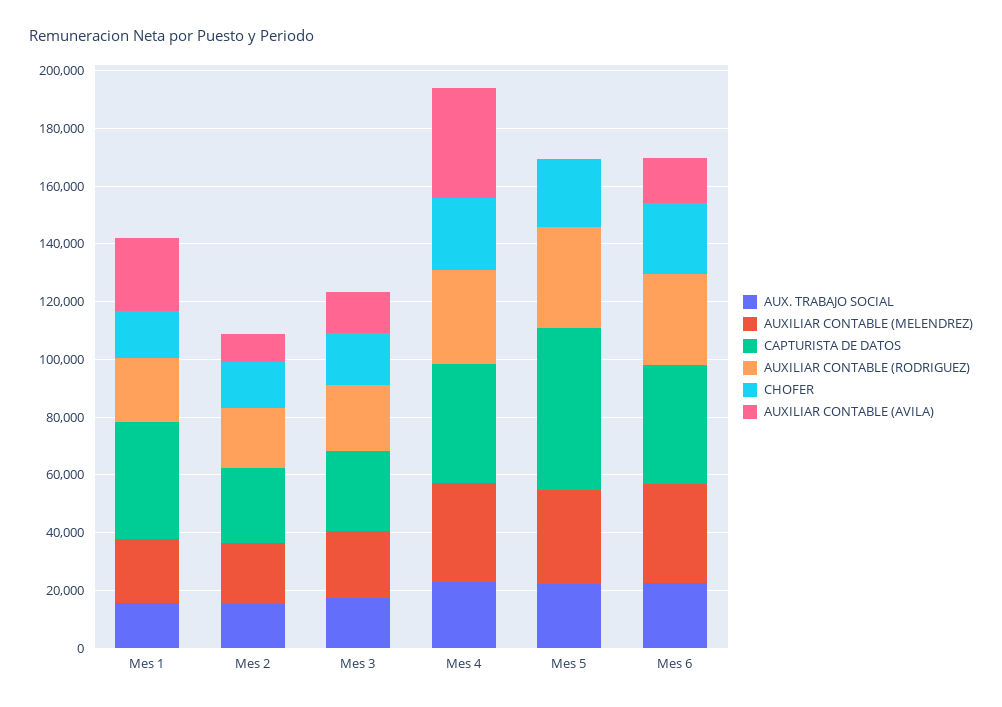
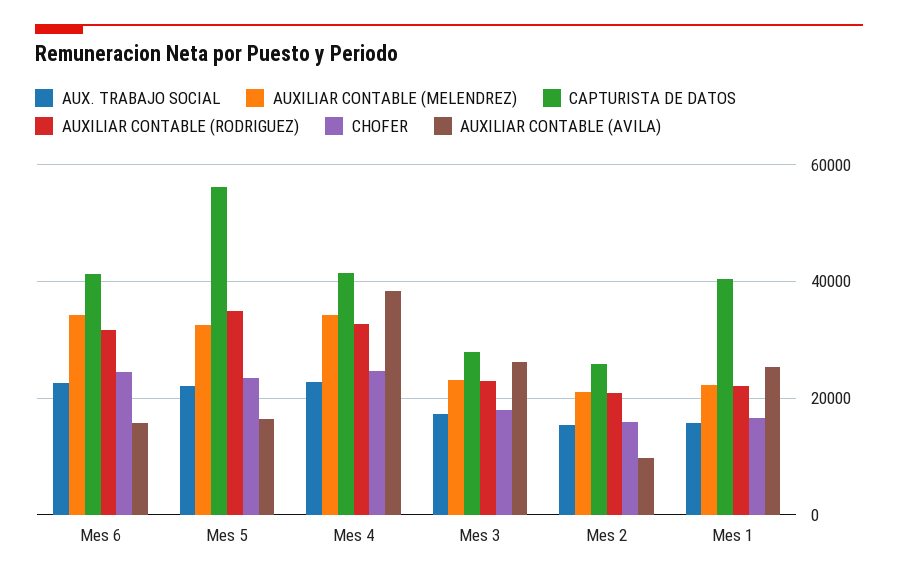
  {
    "AUX. TRABAJO SOCIAL": {
      "Mes 1": 16000,
      "Mes 2": 16000,
      "Mes 3": 18000,
      "Mes 4": 22000,
      "Mes 5": 22000,
      "Mes 6": 22000
    },
    "AUXILIAR CONTABLE (MELENDREZ)": {
      "Mes 1": 22000,
      "Mes 2": 20000,
      "Mes 3": 24000,
      "Mes 4": 34000,
      "Mes 5": 32000,
      "Mes 6": 34000
    },
    "CAPTURISTA DE DATOS": {
      "Mes 1": 40000,
      "Mes 2": 26000,
      "Mes 3": 28000,
      "Mes 4": 42000,
      "Mes 5": 56000,
      "Mes 6": 42000
    },
    "AUXILIAR CONTABLE (RODRIGUEZ)": {
      "Mes 1": 22000,
      "Mes 2": 20000,
      "Mes 3": 22000,
      "Mes 4": 32000,
      "Mes 5": 34000,
      "Mes 6": 32000
    },
    "CHOFER": {
      "Mes 1": 16000,
      "Mes 2": 16000,
      "Mes 3": 18000,
      "Mes 4": 24000,
      "Mes 5": 24000,
      "Mes 6": 24000
    },
    "AUXILIAR CONTABLE (AVILA)": {
      "Mes 1": 26000,
      "Mes 2": 10000,
-     "Mes 3": 15000,
+     "Mes 3": 26000,
      "Mes 4": 38000,
-     "Mes 5": 0,
+     "Mes 5": 16000,
      "Mes 6": 16000
    }
  }

